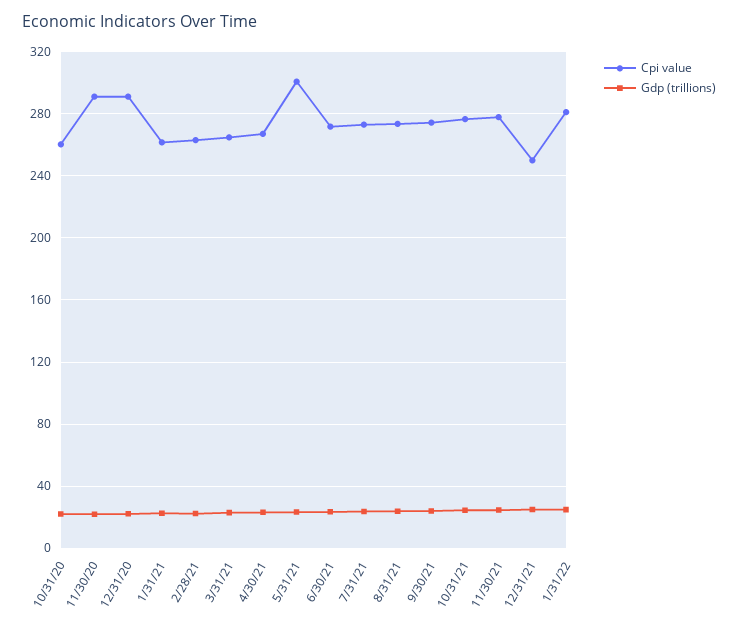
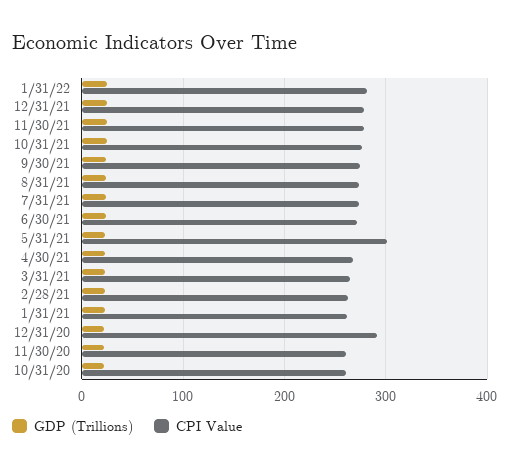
  {
    "Cpi value": {
      "10/31/20": 260,
-     "11/30/20": 290,
+     "11/30/20": 260,
      "12/31/20": 290,
      "1/31/21": 260,
      "2/28/21": 265,
      "3/31/21": 265,
      "4/30/21": 265,
      "5/31/21": 300,
      "6/30/21": 270,
      "7/31/21": 275,
      "8/31/21": 275,
      "9/30/21": 275,
      "10/31/21": 275,
      "11/30/21": 280,
-     "12/31/21": 250,
+     "12/31/21": 280,
      "1/31/22": 280
    },
    "Gdp (trillions)": {
      "10/31/20": 20,
      "11/30/20": 20,
      "12/31/20": 20,
      "1/31/21": 25,
      "2/28/21": 20,
      "3/31/21": 25,
      "4/30/21": 25,
      "5/31/21": 25,
      "6/30/21": 25,
      "7/31/21": 25,
      "8/31/21": 25,
      "9/30/21": 25,
      "10/31/21": 25,
      "11/30/21": 25,
      "12/31/21": 25,
      "1/31/22": 25
    }
  }

